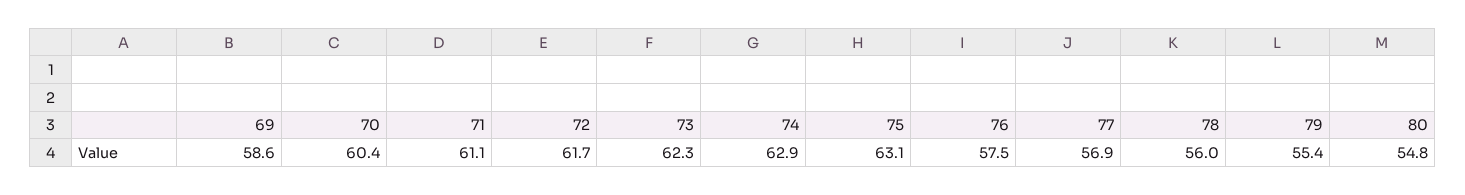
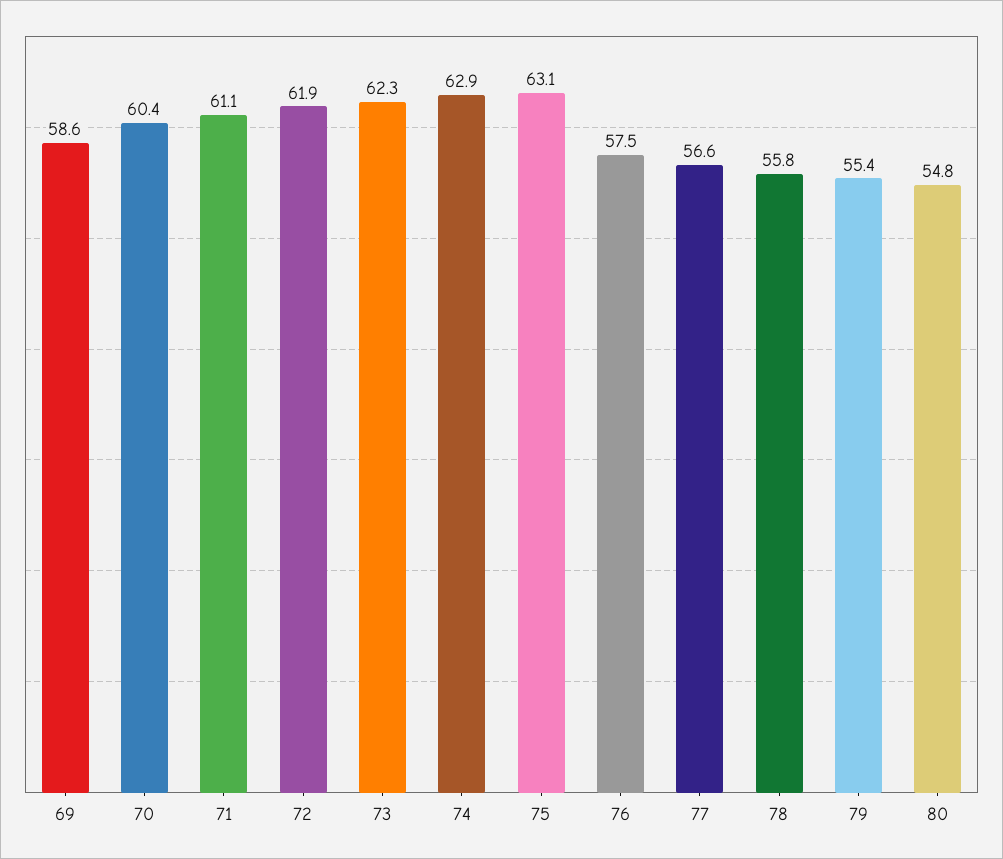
  {
    "69": 58.6,
    "70": 60.4,
    "71": 61.1,
-   "72": 61.7,
+   "72": 61.9,
    "73": 62.3,
    "74": 62.9,
    "75": 63.1,
    "76": 57.5,
-   "77": 56.9,
+   "77": 56.6,
-   "78": 56,
+   "78": 55.8,
    "79": 55.4,
    "80": 54.8
  }

